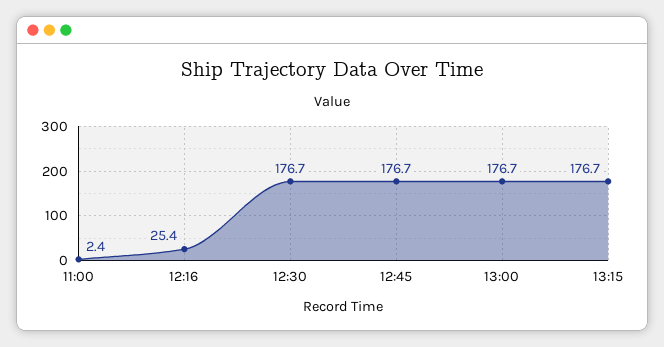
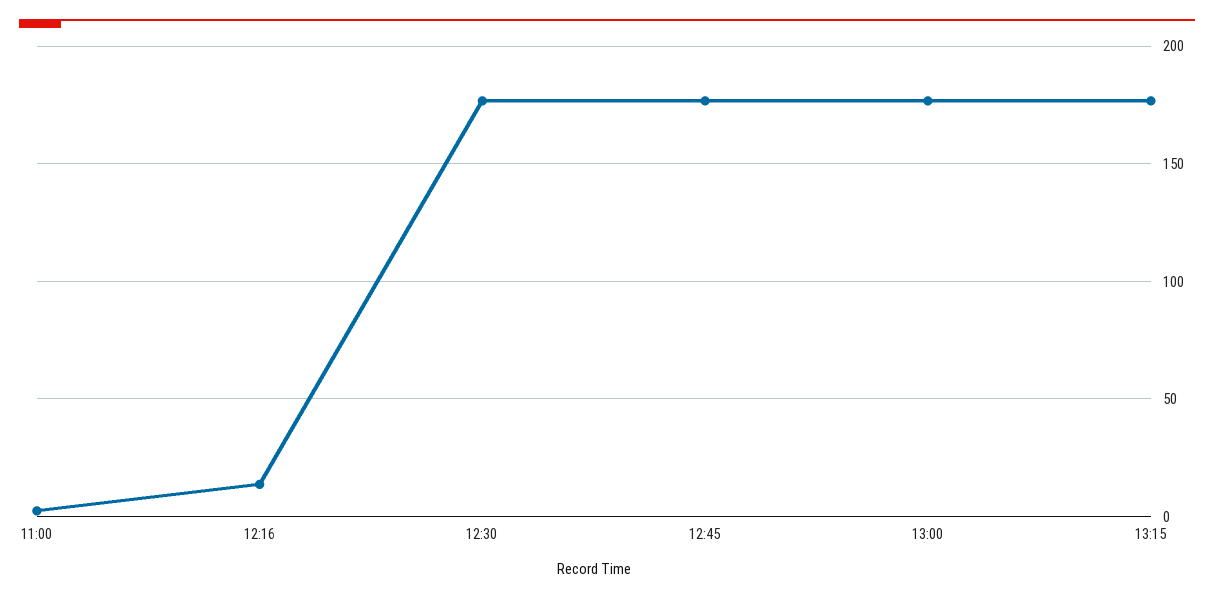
  {
    "11:00": 2.4,
-   "12:16": 25.4,
+   "12:16": 15,
    "12:30": 176.7,
    "12:45": 176.7,
    "13:00": 176.7,
    "13:15": 176.7
  }

